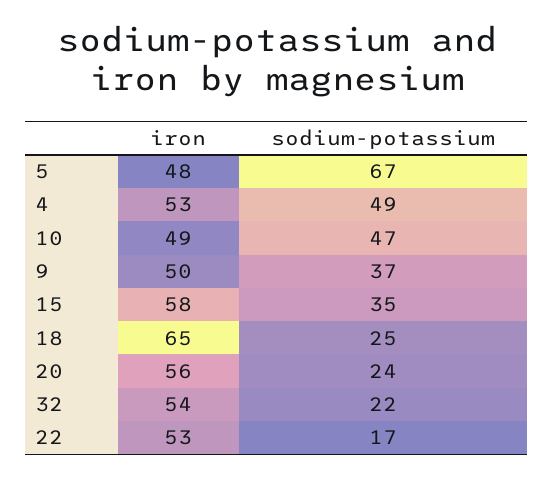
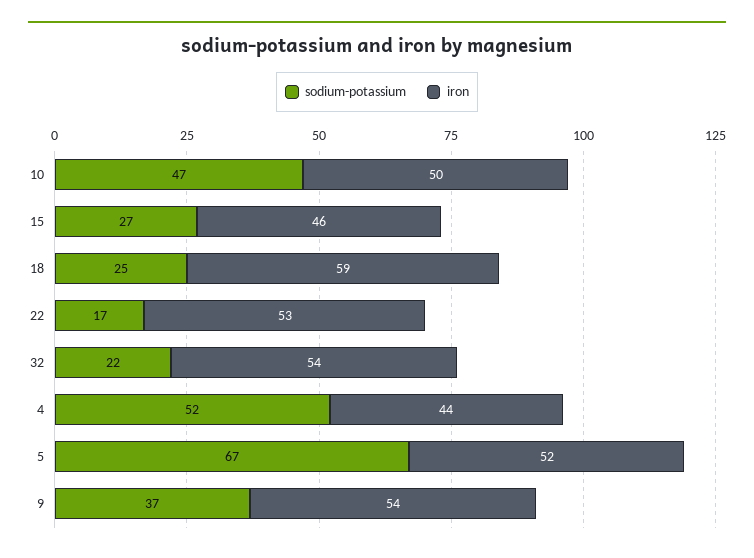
  {
    "iron": {
-     "5": 48,
+     "5": 52,
-     "4": 53,
+     "4": 44,
-     "10": 49,
+     "10": 50,
-     "9": 50,
+     "9": 54,
-     "15": 58,
+     "15": 46,
-     "18": 65,
+     "18": 59,
-     "20": 56,
      "32": 54,
      "22": 53
    },
    "sodium-potassium": {
      "5": 67,
-     "4": 49,
+     "4": 52,
      "10": 47,
      "9": 37,
-     "15": 35,
+     "15": 27,
      "18": 25,
-     "20": 24,
      "32": 22,
      "22": 17
    }
  }

